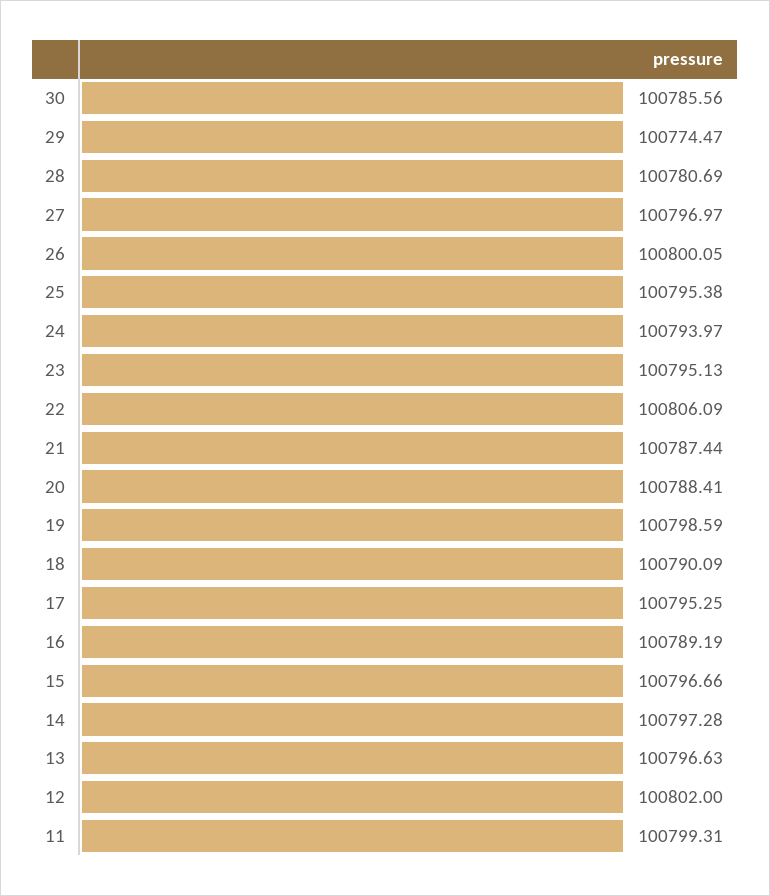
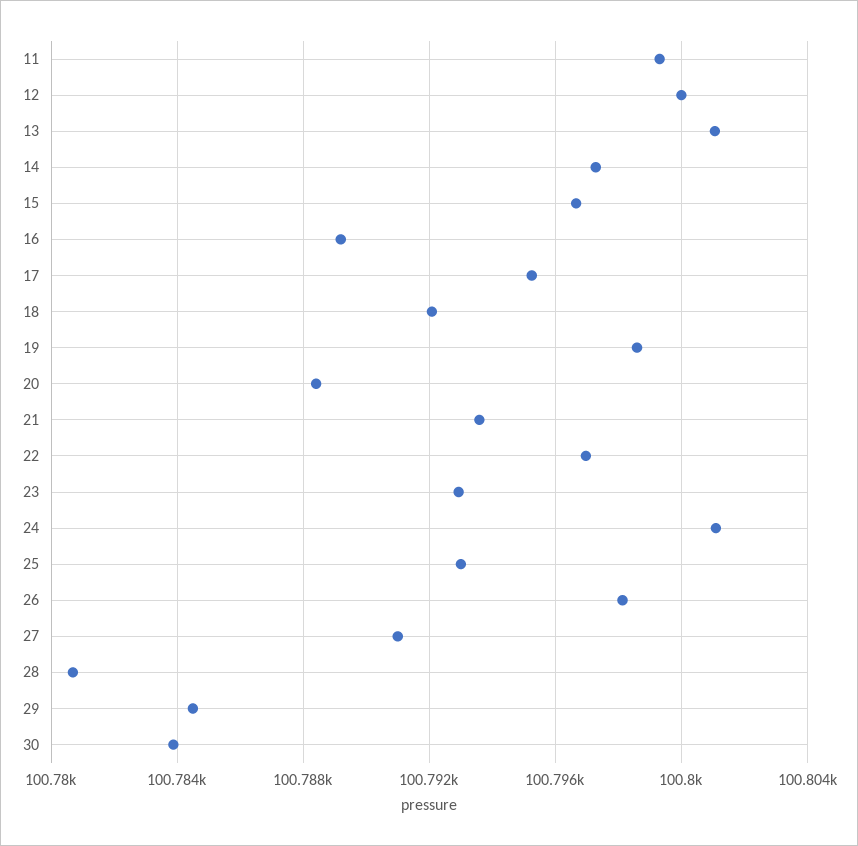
  {
-   "30": 100785.56,
+   "30": 100784,
-   "29": 100774.47,
+   "29": 100784.5,
    "28": 100780.69,
-   "27": 100796.97,
+   "27": 100791,
-   "26": 100800.05,
+   "26": 100798,
-   "25": 100795.38,
+   "25": 100793,
-   "24": 100793.97,
+   "24": 100801,
-   "23": 100795.13,
+   "23": 100793,
-   "22": 100806.09,
+   "22": 100797,
-   "21": 100787.44,
+   "21": 100793.5,
    "20": 100788.41,
    "19": 100798.59,
-   "18": 100790.09,
+   "18": 100792,
    "17": 100795.25,
    "16": 100789.19,
    "15": 100796.66,
    "14": 100797.28,
-   "13": 100796.63,
+   "13": 100801,
-   "12": 100802,
+   "12": 100800,
    "11": 100799.31
  }

